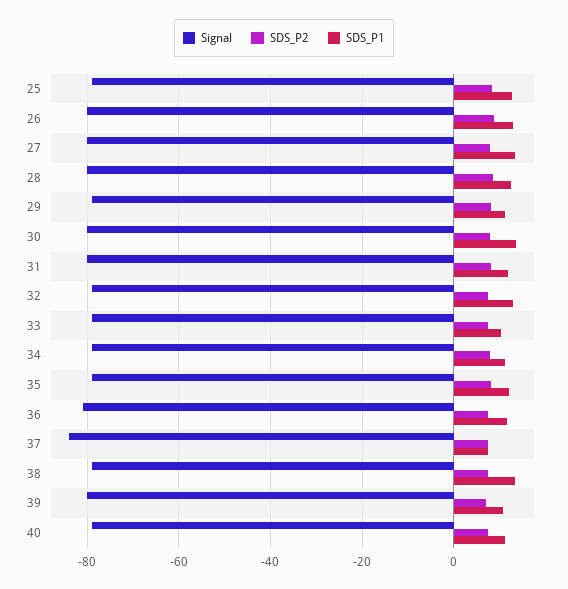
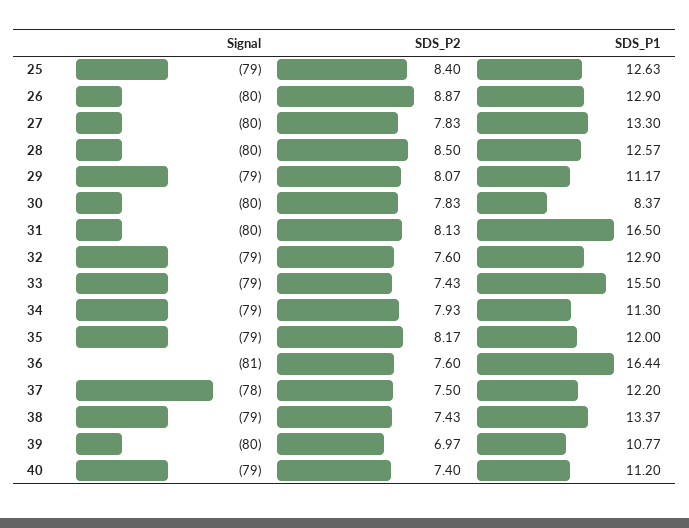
  {
    "Signal": {
      "25": -79,
      "26": -80,
      "27": -80,
      "28": -80,
      "29": -79,
      "30": -80,
      "31": -80,
      "32": -79,
      "33": -79,
      "34": -79,
      "35": -79,
      "36": -81,
-     "37": -84,
+     "37": -78,
      "38": -79,
      "39": -80,
      "40": -79
    },
    "SDS_P2": {
      "25": 8.4,
      "26": 8.87,
      "27": 7.83,
      "28": 8.5,
      "29": 8.07,
      "30": 7.83,
      "31": 8.13,
      "32": 7.6,
      "33": 7.43,
      "34": 7.93,
      "35": 8.17,
      "36": 7.6,
      "37": 7.5,
      "38": 7.43,
      "39": 6.97,
      "40": 7.4
    },
    "SDS_P1": {
      "25": 12.63,
      "26": 12.9,
      "27": 13.3,
      "28": 12.57,
      "29": 11.17,
-     "30": 14,
+     "30": 8.37,
-     "31": 12,
+     "31": 16.5,
      "32": 12.9,
-     "33": 10,
+     "33": 15.5,
      "34": 11.3,
      "35": 12,
-     "36": 12,
+     "36": 16.44,
-     "37": 8,
+     "37": 12.2,
      "38": 13.37,
      "39": 10.77,
      "40": 11.2
    }
  }

